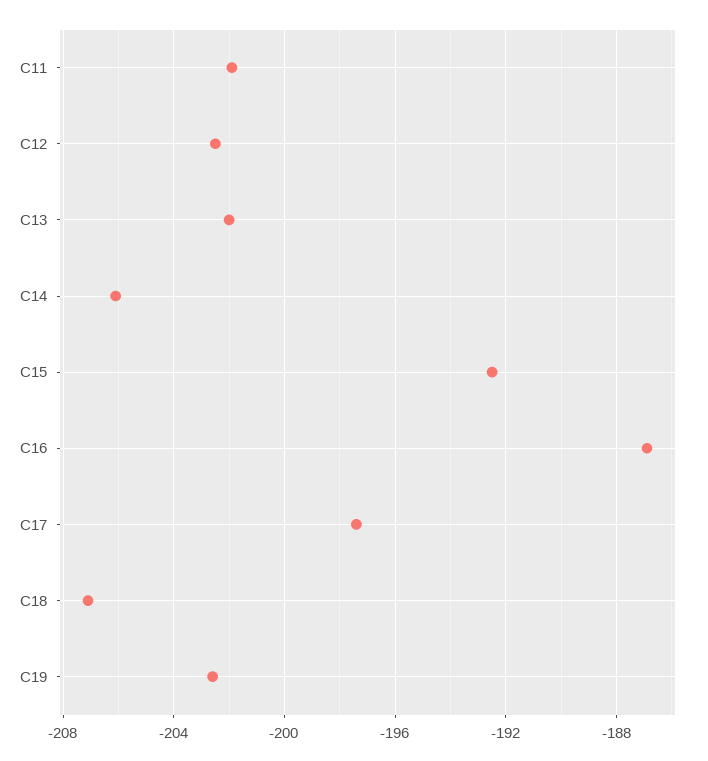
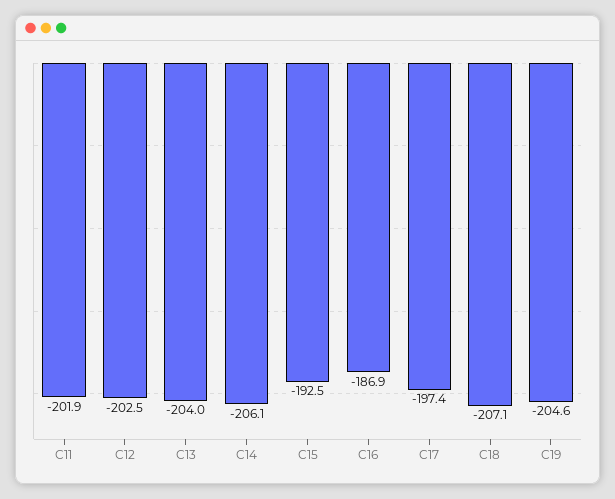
  {
    "C11": -201.9,
    "C12": -202.5,
-   "C13": -202,
+   "C13": -204,
    "C14": -206.1,
    "C15": -192.5,
    "C16": -186.9,
    "C17": -197.4,
    "C18": -207.1,
-   "C19": -202.5
+   "C19": -204.6
  }

